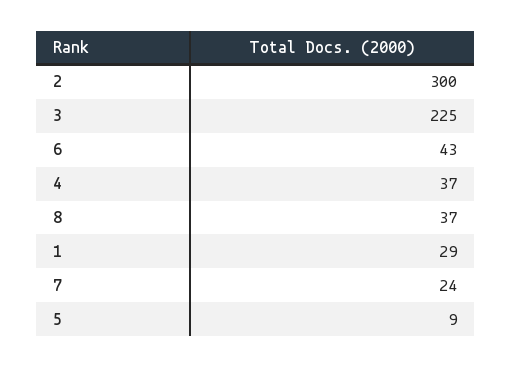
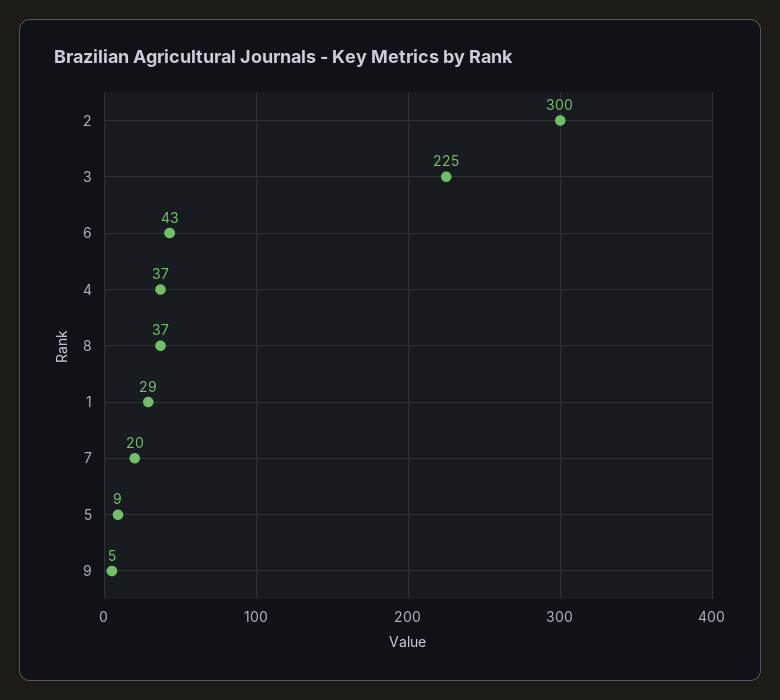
  {
    "2": 300,
    "3": 225,
    "6": 43,
    "4": 37,
    "8": 37,
    "1": 29,
-   "7": 24,
+   "7": 20,
-   "5": 9
+   "5": 9,
+   "9": 5
  }

